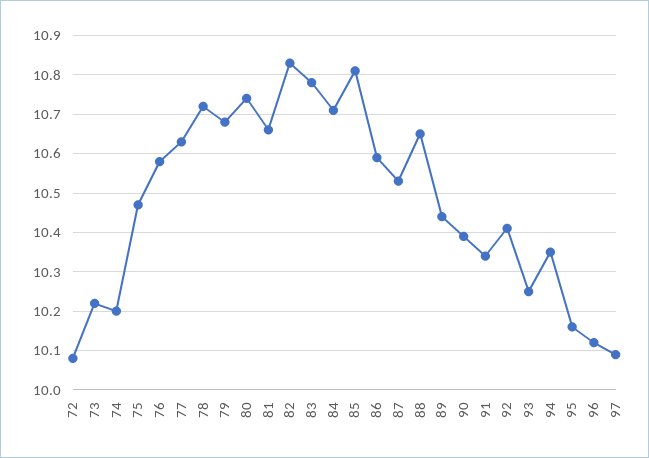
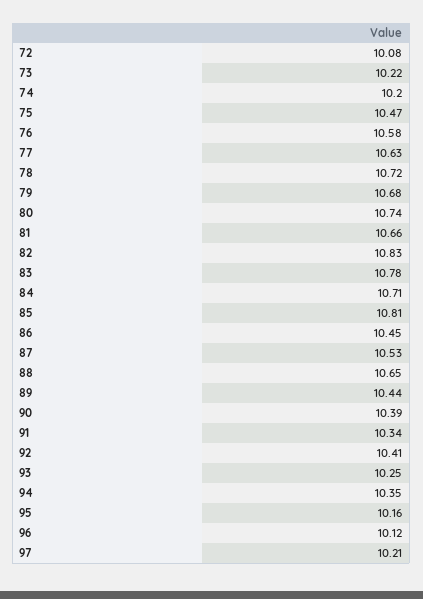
  {
    "72": 10.08,
    "73": 10.22,
    "74": 10.2,
    "75": 10.47,
    "76": 10.58,
    "77": 10.63,
    "78": 10.72,
    "79": 10.68,
    "80": 10.74,
    "81": 10.66,
    "82": 10.83,
    "83": 10.78,
    "84": 10.71,
    "85": 10.81,
-   "86": 10.6,
+   "86": 10.45,
    "87": 10.53,
    "88": 10.65,
    "89": 10.44,
    "90": 10.39,
    "91": 10.34,
    "92": 10.41,
    "93": 10.25,
    "94": 10.35,
    "95": 10.16,
    "96": 10.12,
-   "97": 10.1
+   "97": 10.21
  }

